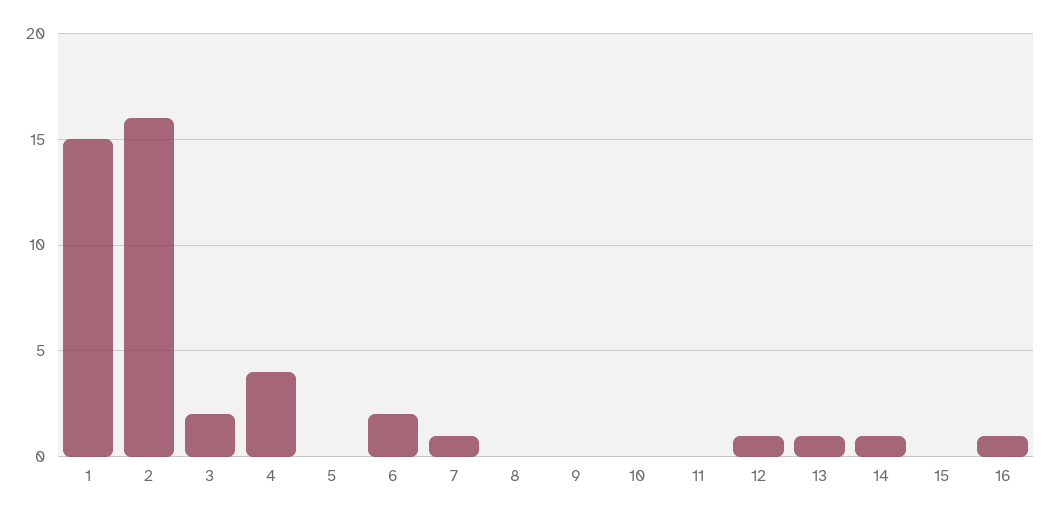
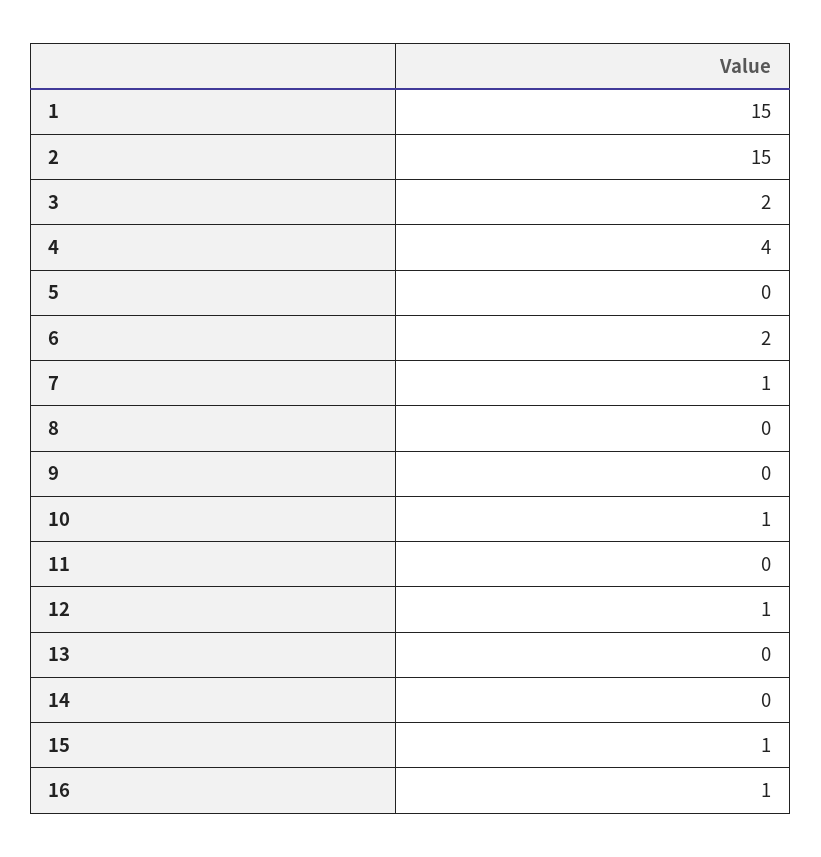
  {
    "1": 15,
-   "2": 16,
+   "2": 15,
    "3": 2,
    "4": 4,
    "5": 0,
    "6": 2,
    "7": 1,
    "8": 0,
    "9": 0,
-   "10": 0,
+   "10": 1,
    "11": 0,
    "12": 1,
-   "13": 1,
+   "13": 0,
-   "14": 1,
+   "14": 0,
-   "15": 0,
+   "15": 1,
    "16": 1
  }

